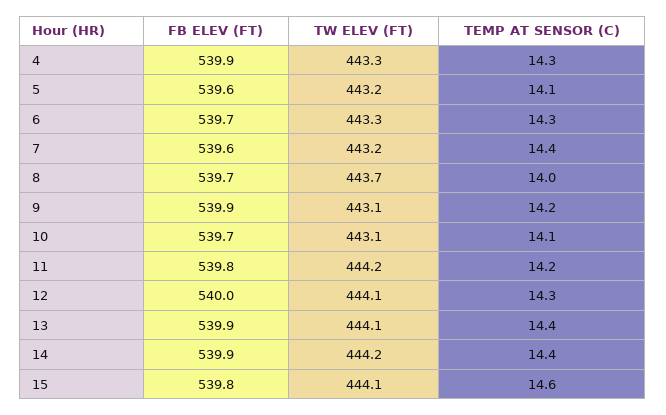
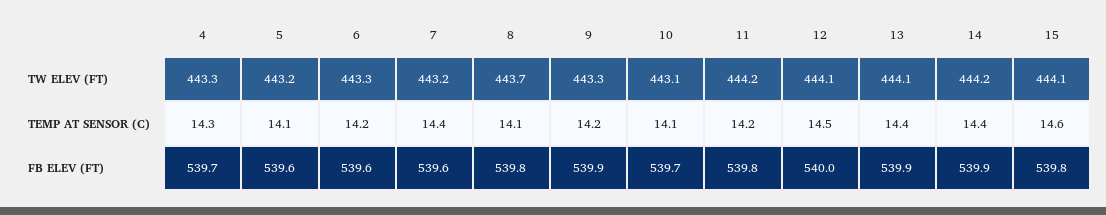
  {
    "FB ELEV (FT)": {
-     "4": 539.9,
+     "4": 539.7,
      "5": 539.6,
-     "6": 539.7,
+     "6": 539.6,
      "7": 539.6,
-     "8": 539.7,
+     "8": 539.8,
      "9": 539.9,
      "10": 539.7,
      "11": 539.8,
      "12": 540,
      "13": 539.9,
      "14": 539.9,
      "15": 539.8
    },
    "TW ELEV (FT)": {
      "4": 443.3,
      "5": 443.2,
      "6": 443.3,
      "7": 443.2,
      "8": 443.7,
-     "9": 443.1,
+     "9": 443.3,
      "10": 443.1,
      "11": 444.2,
      "12": 444.1,
      "13": 444.1,
      "14": 444.2,
      "15": 444.1
    },
    "TEMP AT SENSOR (C)": {
      "4": 14.3,
      "5": 14.1,
-     "6": 14.3,
+     "6": 14.2,
      "7": 14.4,
-     "8": 14,
+     "8": 14.1,
      "9": 14.2,
      "10": 14.1,
      "11": 14.2,
-     "12": 14.3,
+     "12": 14.5,
      "13": 14.4,
      "14": 14.4,
      "15": 14.6
    }
  }

